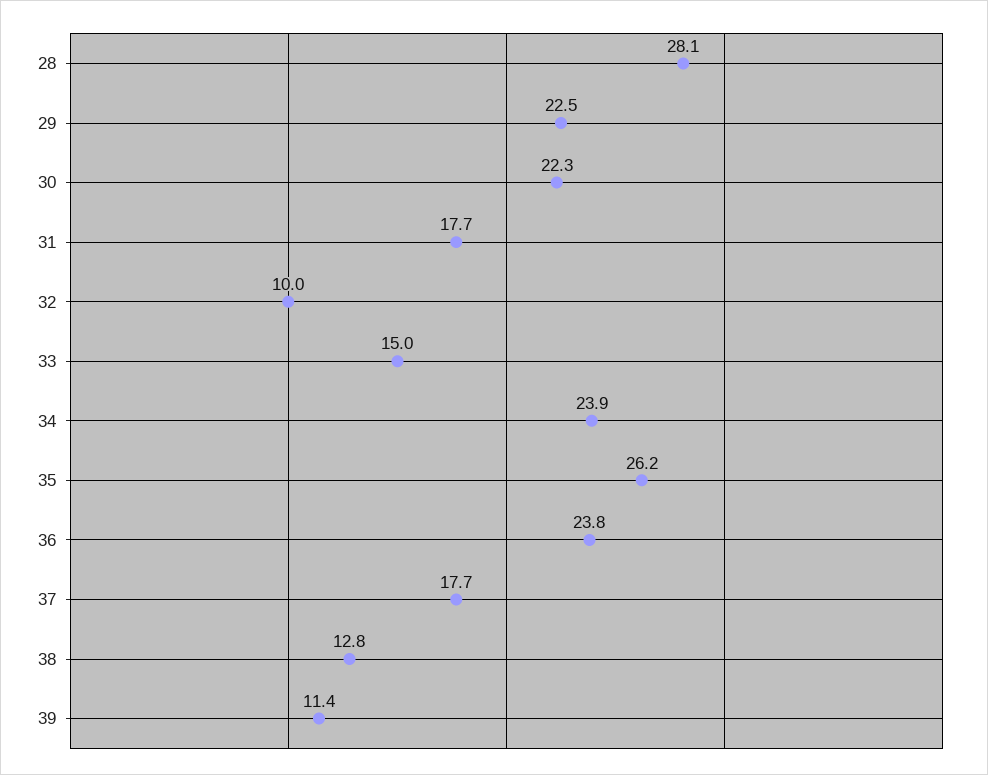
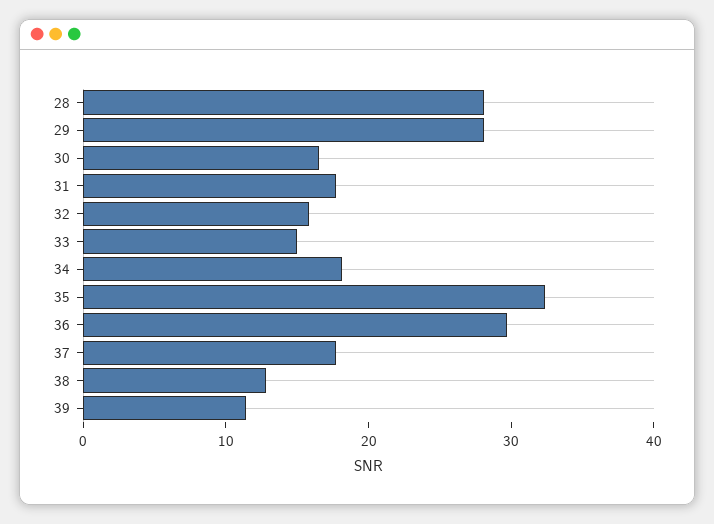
  {
    "28": 28.1,
-   "29": 22.5,
+   "29": 28,
-   "30": 22.3,
+   "30": 16,
    "31": 17.7,
-   "32": 10,
+   "32": 16,
    "33": 15,
-   "34": 23.9,
+   "34": 18,
-   "35": 26.2,
+   "35": 32,
-   "36": 23.8,
+   "36": 30,
    "37": 17.7,
    "38": 12.8,
    "39": 11.4
  }

